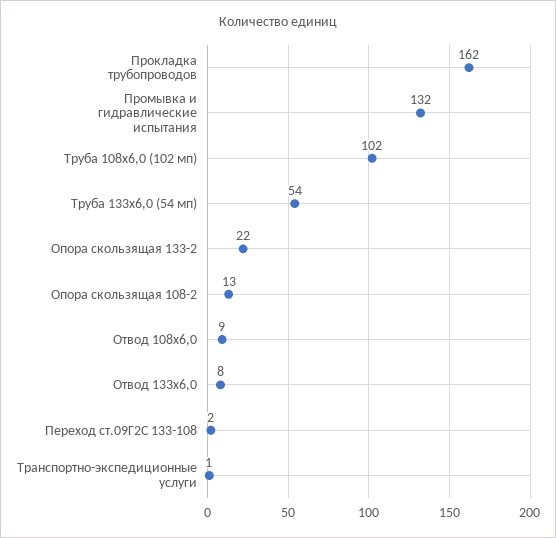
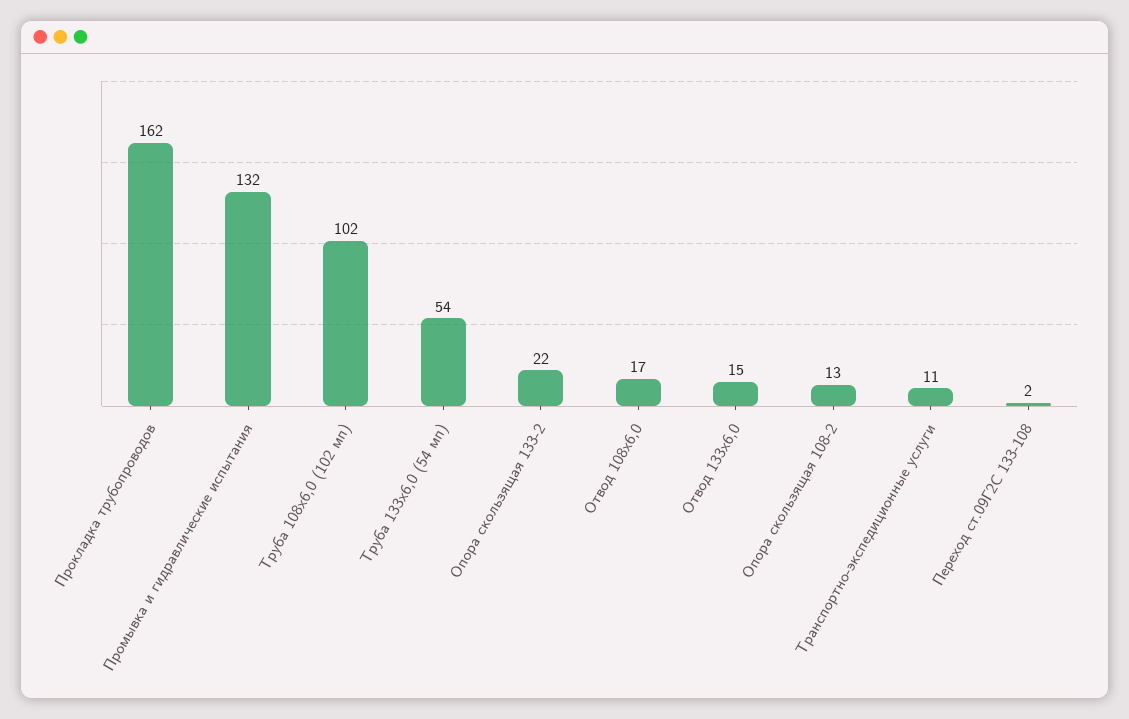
  {
    "Прокладка трубопроводов": 162,
    "Промывка и гидравлические испытания": 132,
    "Труба 108х6,0 (102 мп)": 102,
    "Труба 133х6,0 (54 мп)": 54,
    "Опора скользящая 133-2": 22,
    "Опора скользящая 108-2": 13,
-   "Отвод 108х6,0": 9,
+   "Отвод 108х6,0": 17,
-   "Отвод 133х6,0": 8,
+   "Отвод 133х6,0": 15,
    "Переход ст.09Г2С 133-108": 2,
-   "Транспортно-экспедиционные услуги": 1
+   "Транспортно-экспедиционные услуги": 11
  }

